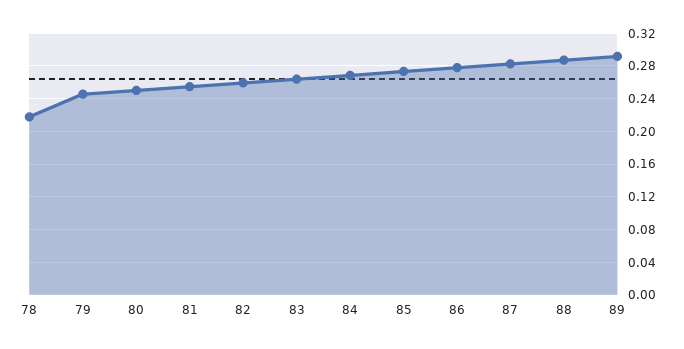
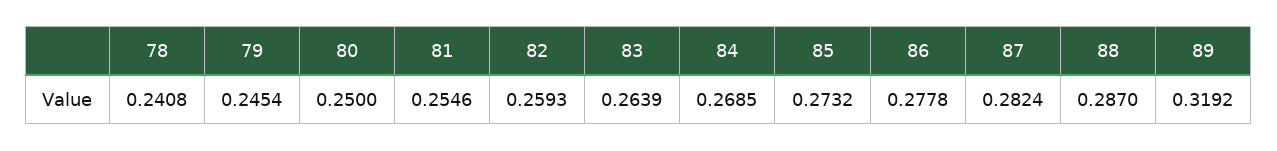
  {
-   "78": 0.22,
+   "78": 0.2408,
    "79": 0.2454,
    "80": 0.25,
    "81": 0.2546,
    "82": 0.2593,
    "83": 0.2639,
    "84": 0.2685,
    "85": 0.2732,
    "86": 0.2778,
    "87": 0.2824,
    "88": 0.287,
-   "89": 0.29
+   "89": 0.3192
  }

